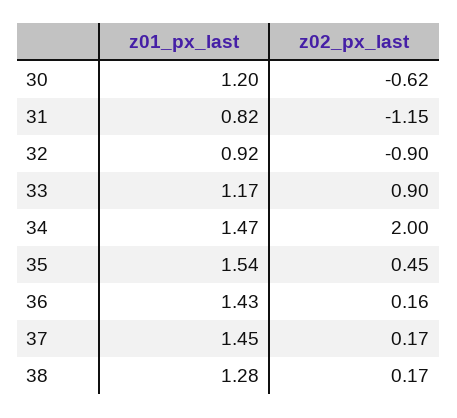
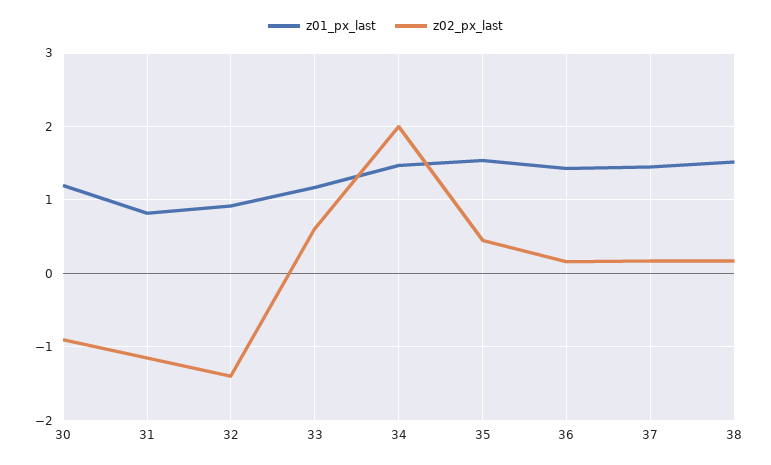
  {
    "z01_px_last": {
      "30": 1.2,
      "31": 0.82,
      "32": 0.92,
      "33": 1.17,
      "34": 1.47,
      "35": 1.54,
      "36": 1.43,
      "37": 1.45,
-     "38": 1.28
+     "38": 1.5
    },
    "z02_px_last": {
-     "30": -0.62,
+     "30": -0.9,
      "31": -1.15,
-     "32": -0.9,
+     "32": -1.4,
-     "33": 0.9,
+     "33": 0.6,
      "34": 2,
      "35": 0.45,
      "36": 0.16,
      "37": 0.17,
      "38": 0.17
    }
  }

